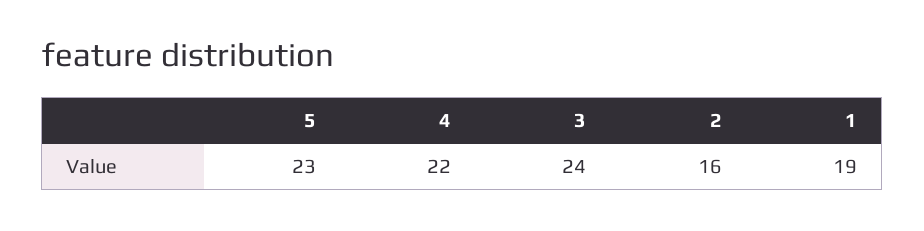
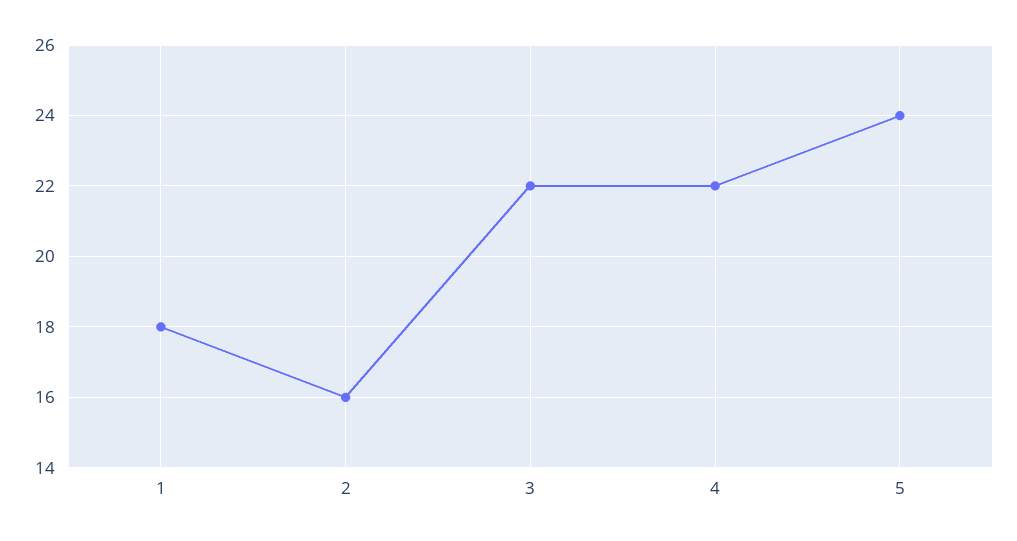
  {
-   "5": 23,
+   "5": 24,
    "4": 22,
-   "3": 24,
+   "3": 22,
    "2": 16,
-   "1": 19
+   "1": 18
  }

